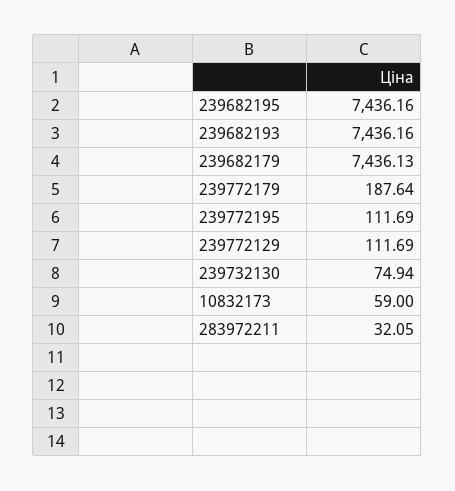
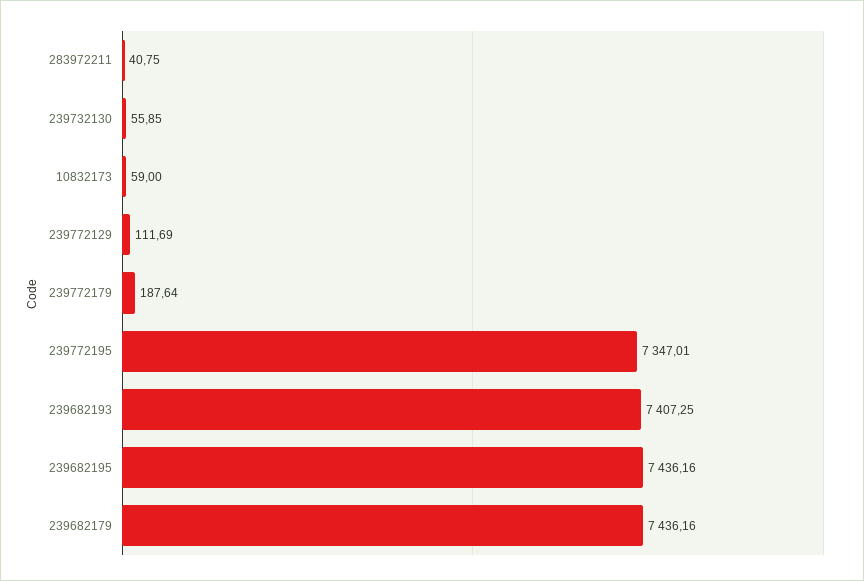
  {
    "239682195": 7436.16,
-   "239682193": 7436.16,
+   "239682193": 7407.25,
-   "239682179": 7436.13,
+   "239682179": 7436.16,
    "239772179": 187.64,
-   "239772195": 111.69,
+   "239772195": 7347.01,
    "239772129": 111.69,
-   "239732130": 74.94,
+   "239732130": 55.85,
    "10832173": 59,
-   "283972211": 32.05
+   "283972211": 40.75
  }

